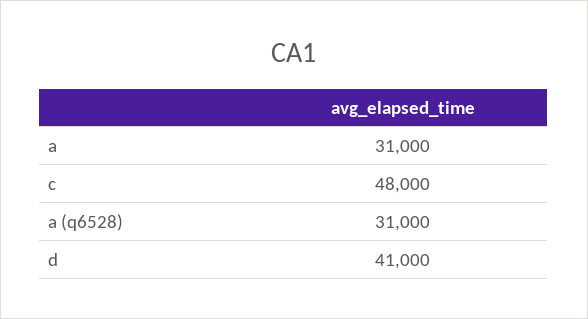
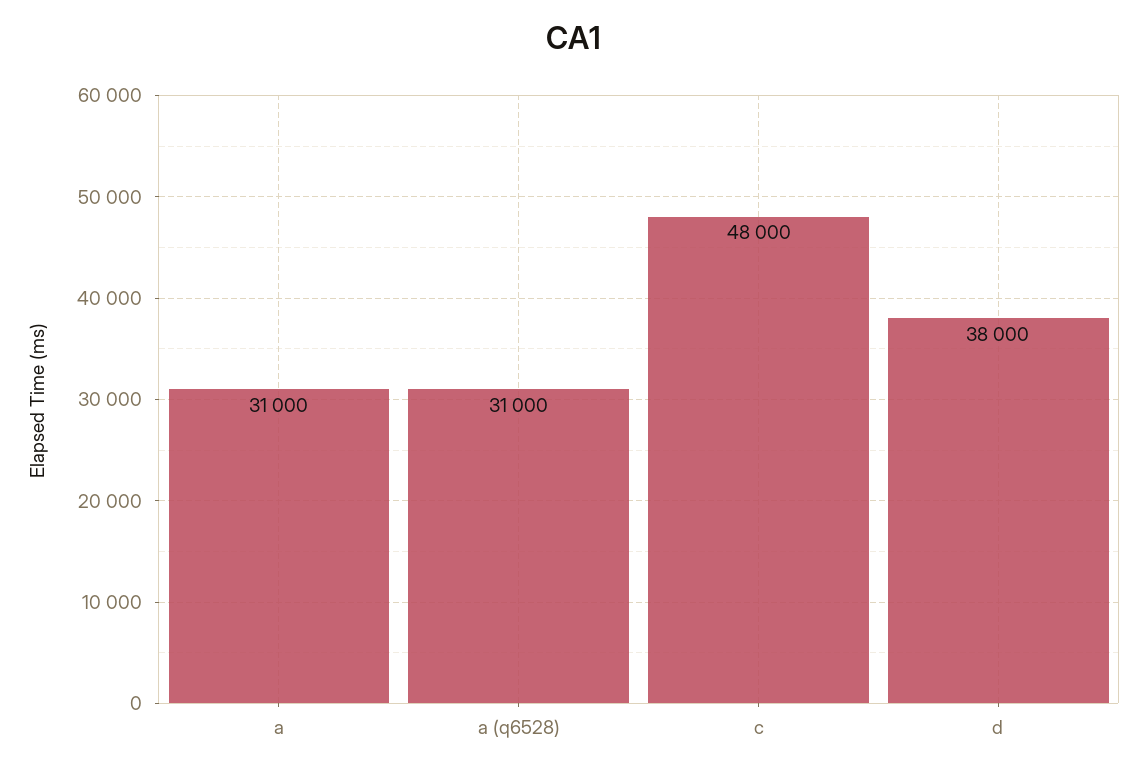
  {
    "a": 31000,
    "c": 48000,
    "a (q6528)": 31000,
-   "d": 41000
+   "d": 38000
  }

